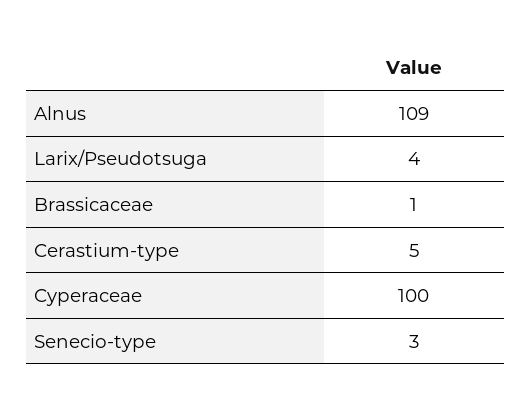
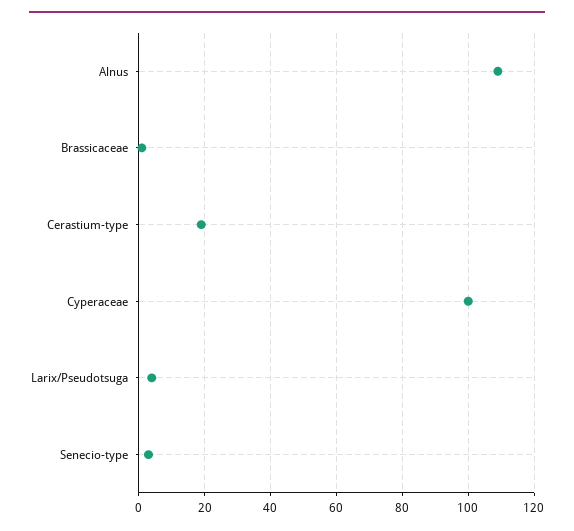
  {
    "Alnus": 109,
    "Larix/Pseudotsuga": 4,
    "Brassicaceae": 1,
-   "Cerastium-type": 5,
+   "Cerastium-type": 20,
    "Cyperaceae": 100,
    "Senecio-type": 3
  }

